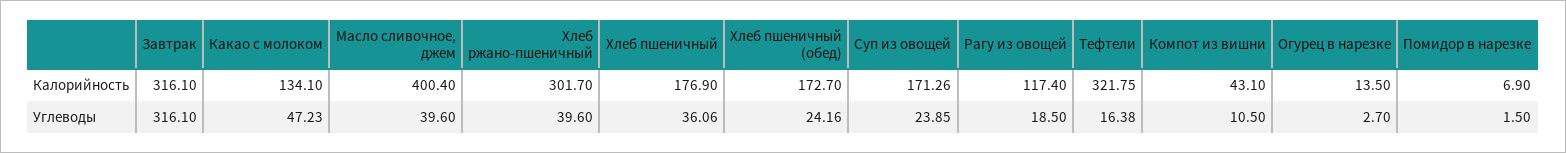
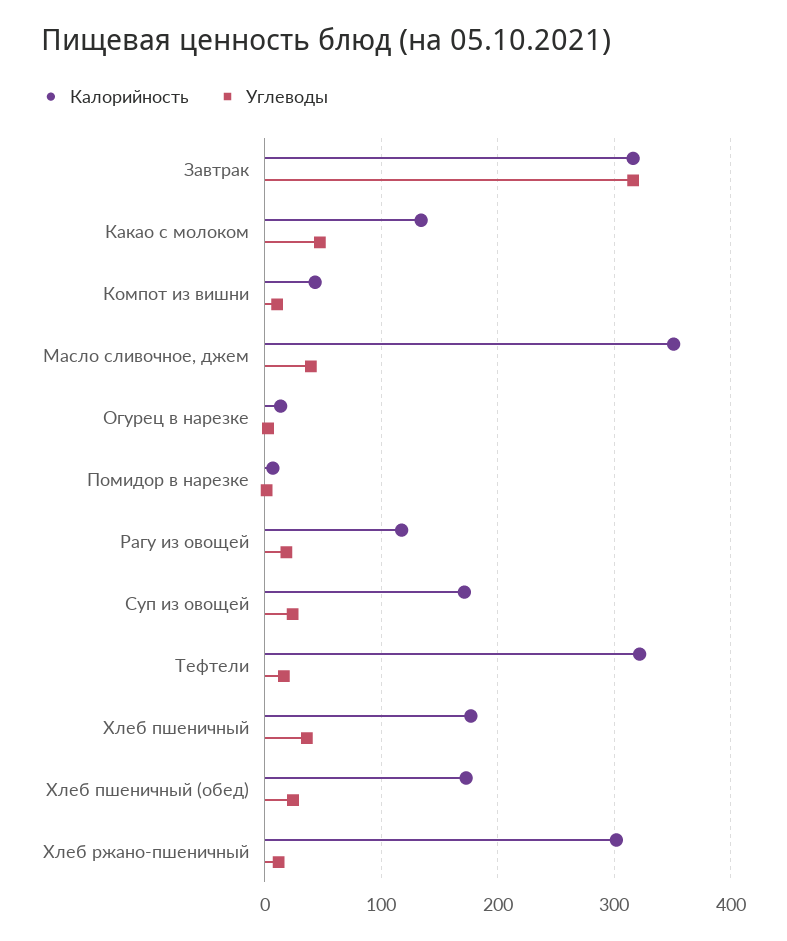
  {
    "Калорийность": {
      "Завтрак": 316.1,
      "Какао с молоком": 134.1,
-     "Масло сливочное, джем": 400.4,
+     "Масло сливочное, джем": 350,
      "Хлеб ржано-пшеничный": 301.7,
      "Хлеб пшеничный": 176.9,
      "Хлеб пшеничный (обед)": 172.7,
      "Суп из овощей": 171.26,
      "Рагу из овощей": 117.4,
      "Тефтели": 321.75,
      "Компот из вишни": 43.1,
      "Огурец в нарезке": 13.5,
      "Помидор в нарезке": 6.9
    },
    "Углеводы": {
      "Завтрак": 316.1,
      "Какао с молоком": 47.23,
      "Масло сливочное, джем": 39.6,
-     "Хлеб ржано-пшеничный": 39.6,
+     "Хлеб ржано-пшеничный": 10,
      "Хлеб пшеничный": 36.06,
      "Хлеб пшеничный (обед)": 24.16,
      "Суп из овощей": 23.85,
      "Рагу из овощей": 18.5,
      "Тефтели": 16.38,
      "Компот из вишни": 10.5,
      "Огурец в нарезке": 2.7,
      "Помидор в нарезке": 1.5
    }
  }

